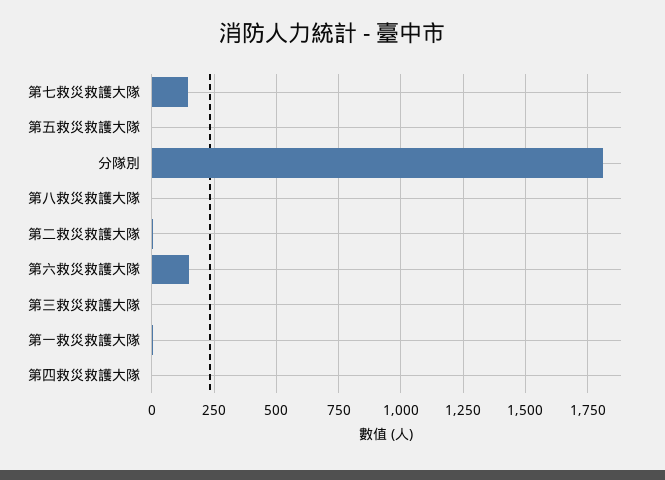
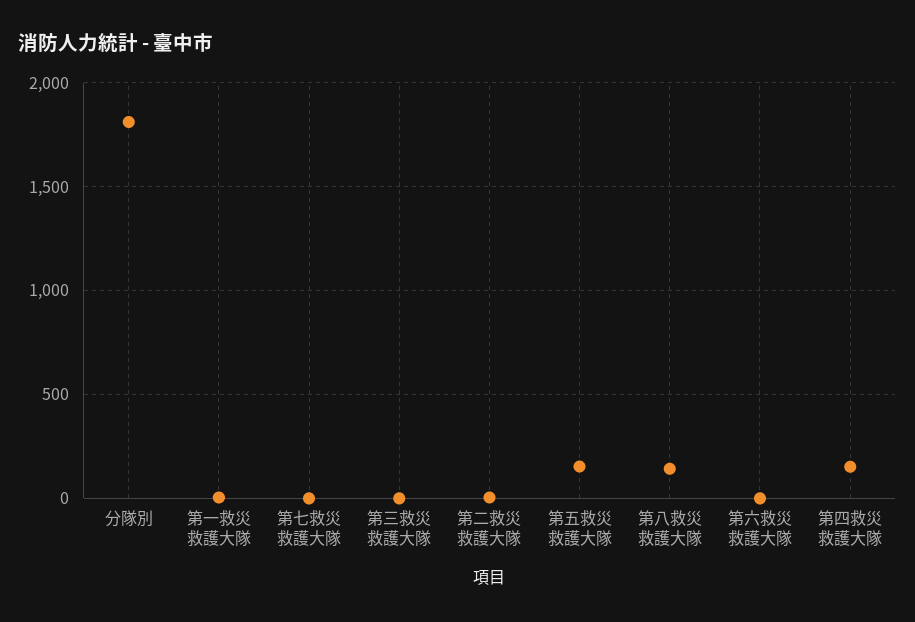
  {
-   "第七救災救護大隊": 150,
+   "第七救災救護大隊": 0,
-   "第五救災救護大隊": 0,
+   "第五救災救護大隊": 150,
    "分隊別": 1800,
-   "第八救災救護大隊": 0,
+   "第八救災救護大隊": 150,
    "第二救災救護大隊": 0,
-   "第六救災救護大隊": 150,
+   "第六救災救護大隊": 0,
    "第三救災救護大隊": 0,
    "第一救災救護大隊": 0,
-   "第四救災救護大隊": 0
+   "第四救災救護大隊": 150
  }

